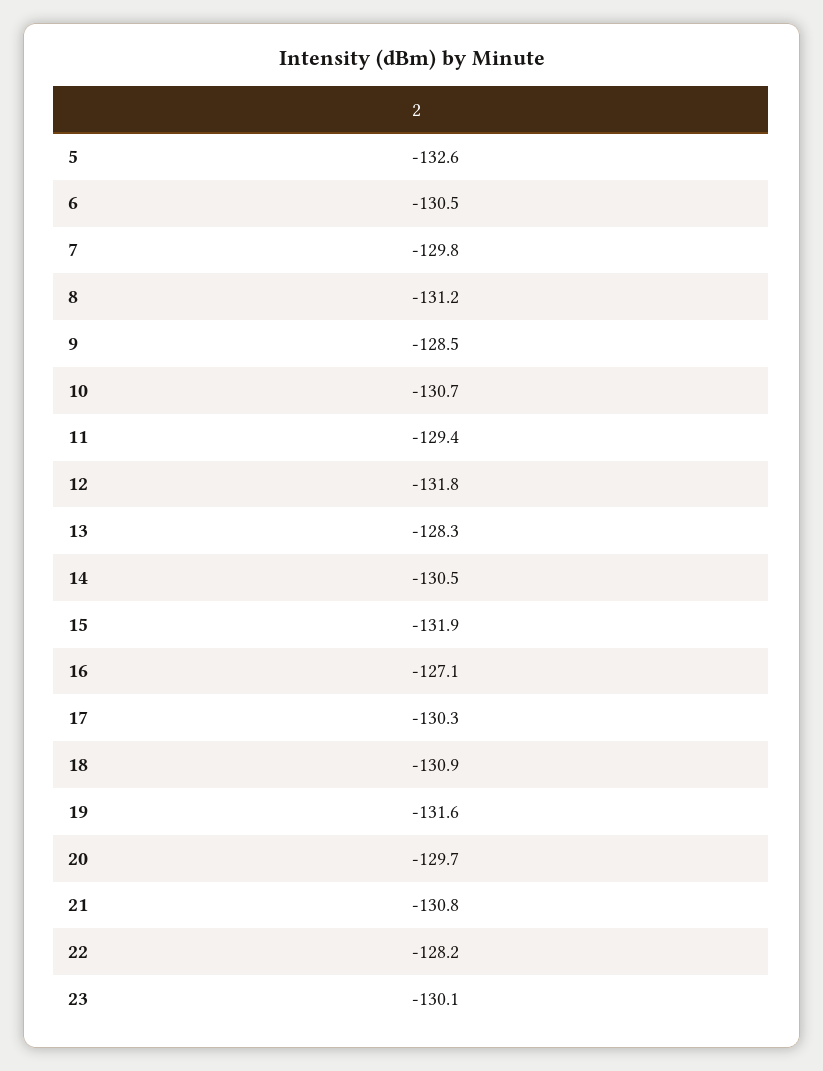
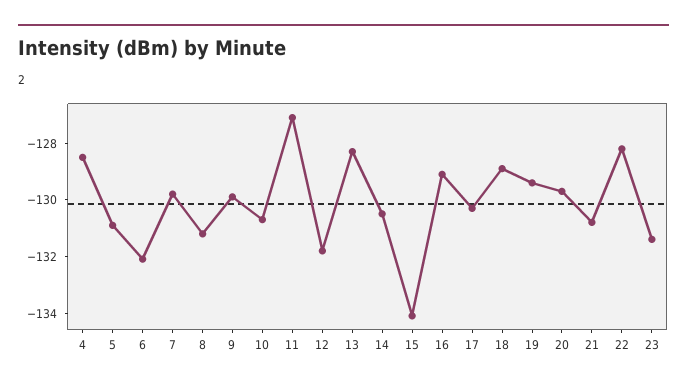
  {
-   "5": -132.6,
+   "5": -131,
-   "6": -130.5,
+   "6": -132,
    "7": -129.8,
    "8": -131.2,
-   "9": -128.5,
+   "9": -130,
    "10": -130.7,
-   "11": -129.4,
+   "11": -127,
    "12": -131.8,
    "13": -128.3,
    "14": -130.5,
-   "15": -131.9,
+   "15": -134,
-   "16": -127.1,
+   "16": -129,
    "17": -130.3,
-   "18": -130.9,
+   "18": -129,
-   "19": -131.6,
+   "19": -129.5,
    "20": -129.7,
    "21": -130.8,
    "22": -128.2,
-   "23": -130.1
+   "23": -131.5,
+   "4": -128.5
  }

